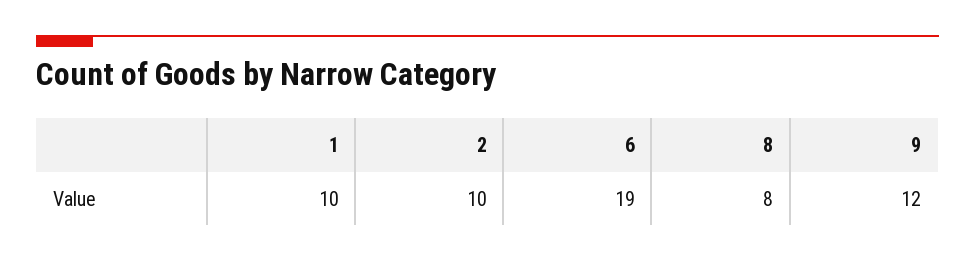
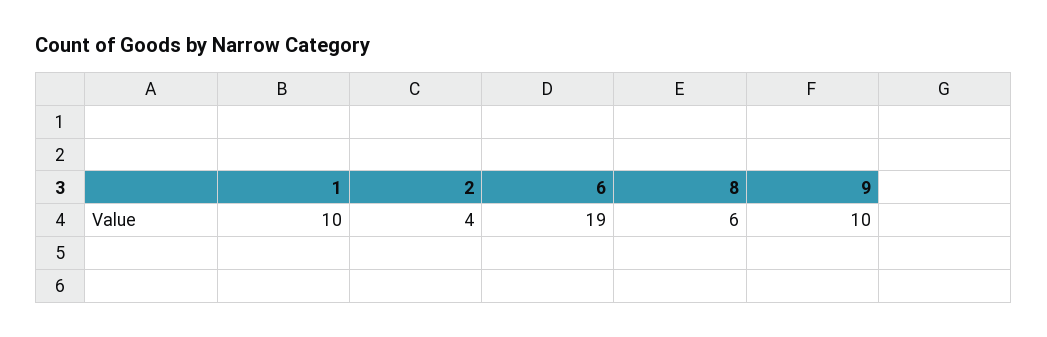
  {
    "1": 10,
-   "2": 10,
+   "2": 4,
    "6": 19,
-   "8": 8,
+   "8": 6,
-   "9": 12
+   "9": 10
  }

